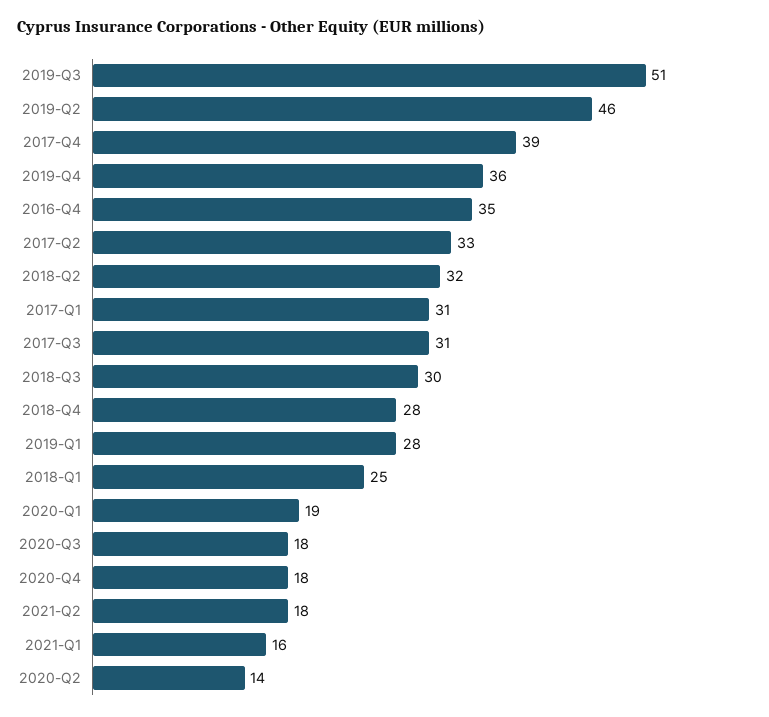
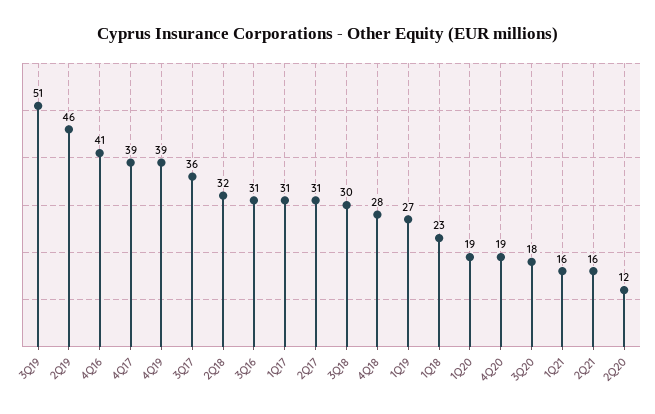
  {
    "2019-Q3": 51,
    "2019-Q2": 46,
    "2017-Q4": 39,
-   "2019-Q4": 36,
+   "2019-Q4": 39,
-   "2016-Q4": 35,
+   "2016-Q4": 41,
-   "2017-Q2": 33,
+   "2017-Q2": 31,
    "2018-Q2": 32,
    "2017-Q1": 31,
-   "2017-Q3": 31,
+   "2017-Q3": 36,
    "2018-Q3": 30,
    "2018-Q4": 28,
-   "2019-Q1": 28,
+   "2019-Q1": 27,
-   "2018-Q1": 25,
+   "2018-Q1": 23,
    "2020-Q1": 19,
    "2020-Q3": 18,
-   "2020-Q4": 18,
+   "2020-Q4": 19,
-   "2021-Q2": 18,
+   "2021-Q2": 16,
    "2021-Q1": 16,
-   "2020-Q2": 14
+   "2020-Q2": 12,
+   "3Q16": 31
  }

